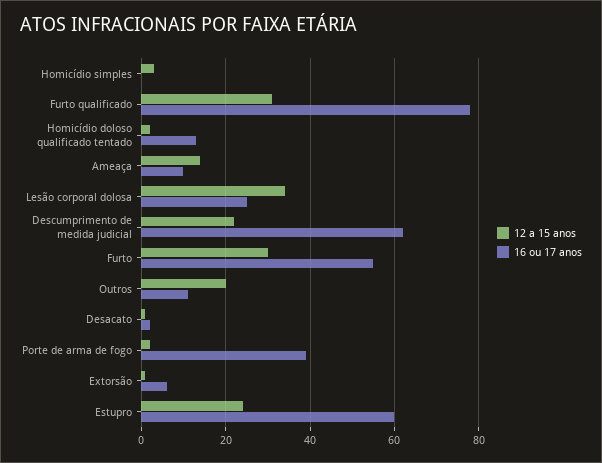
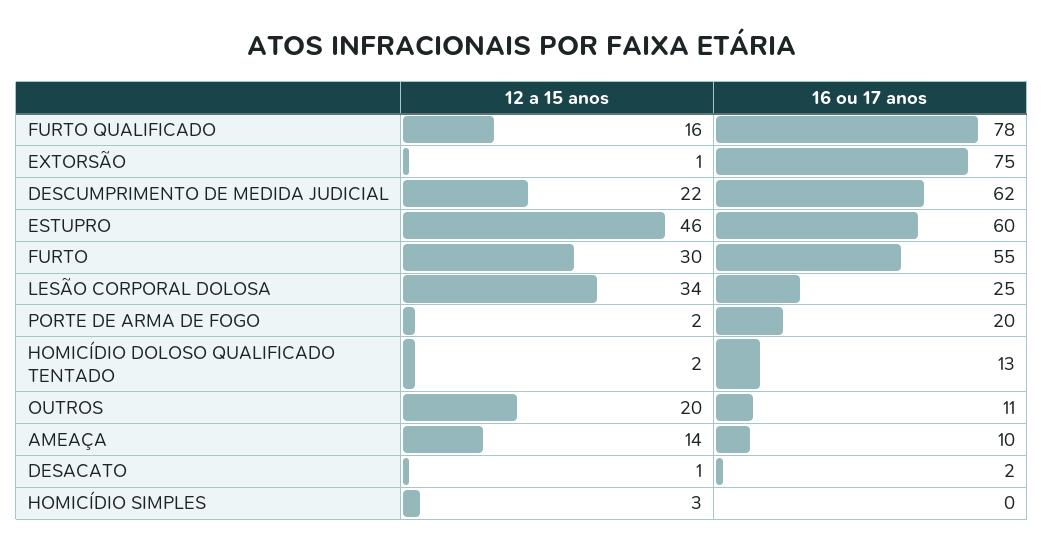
  {
    "12 a 15 anos": {
      "Homicídio simples": 3,
-     "Furto qualificado": 30,
+     "Furto qualificado": 16,
      "Homicídio doloso qualificado tentado": 2,
      "Ameaça": 14,
      "Lesão corporal dolosa": 34,
      "Descumprimento de medida judicial": 22,
      "Furto": 30,
      "Outros": 20,
      "Desacato": 1,
      "Porte de arma de fogo": 2,
      "Extorsão": 1,
-     "Estupro": 25
+     "Estupro": 46
    },
    "16 ou 17 anos": {
      "Homicídio simples": 0,
      "Furto qualificado": 78,
      "Homicídio doloso qualificado tentado": 13,
      "Ameaça": 10,
      "Lesão corporal dolosa": 25,
      "Descumprimento de medida judicial": 62,
      "Furto": 55,
      "Outros": 11,
      "Desacato": 2,
-     "Porte de arma de fogo": 40,
+     "Porte de arma de fogo": 20,
-     "Extorsão": 5,
+     "Extorsão": 75,
      "Estupro": 60
    }
  }

